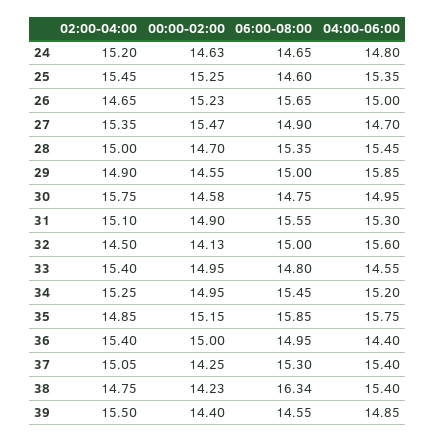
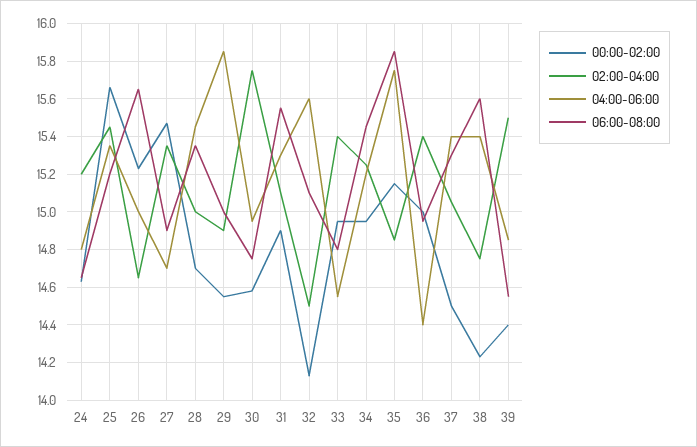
  {
    "02:00-04:00": {
      "24": 15.2,
      "25": 15.45,
      "26": 14.65,
      "27": 15.35,
      "28": 15,
      "29": 14.9,
      "30": 15.75,
      "31": 15.1,
      "32": 14.5,
      "33": 15.4,
      "34": 15.25,
      "35": 14.85,
      "36": 15.4,
      "37": 15.05,
      "38": 14.75,
      "39": 15.5
    },
    "00:00-02:00": {
      "24": 14.63,
-     "25": 15.25,
+     "25": 15.65,
      "26": 15.23,
      "27": 15.47,
      "28": 14.7,
      "29": 14.55,
      "30": 14.58,
      "31": 14.9,
      "32": 14.13,
      "33": 14.95,
      "34": 14.95,
      "35": 15.15,
      "36": 15,
-     "37": 14.25,
+     "37": 14.5,
      "38": 14.23,
      "39": 14.4
    },
    "06:00-08:00": {
      "24": 14.65,
-     "25": 14.6,
+     "25": 15.2,
      "26": 15.65,
      "27": 14.9,
      "28": 15.35,
      "29": 15,
      "30": 14.75,
      "31": 15.55,
-     "32": 15,
+     "32": 15.1,
      "33": 14.8,
      "34": 15.45,
      "35": 15.85,
      "36": 14.95,
      "37": 15.3,
-     "38": 16.34,
+     "38": 15.6,
      "39": 14.55
    },
    "04:00-06:00": {
      "24": 14.8,
      "25": 15.35,
      "26": 15,
      "27": 14.7,
      "28": 15.45,
      "29": 15.85,
      "30": 14.95,
      "31": 15.3,
      "32": 15.6,
      "33": 14.55,
      "34": 15.2,
      "35": 15.75,
      "36": 14.4,
      "37": 15.4,
      "38": 15.4,
      "39": 14.85
    }
  }

